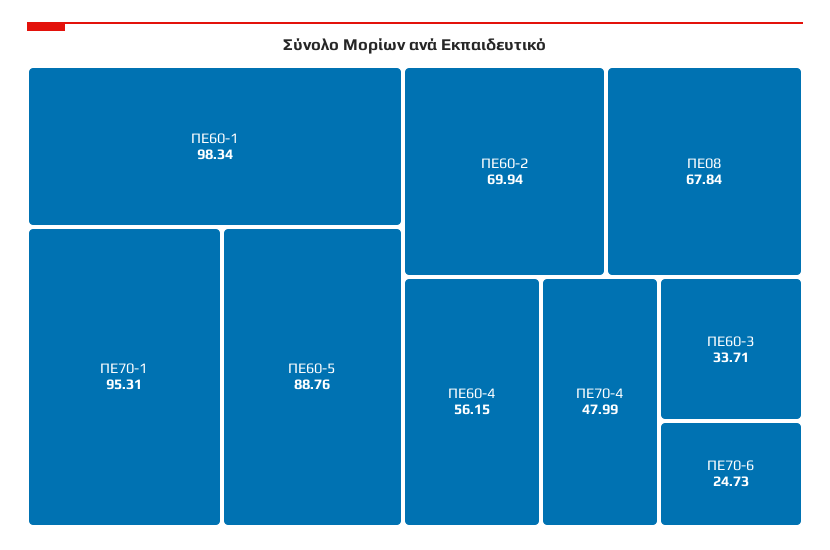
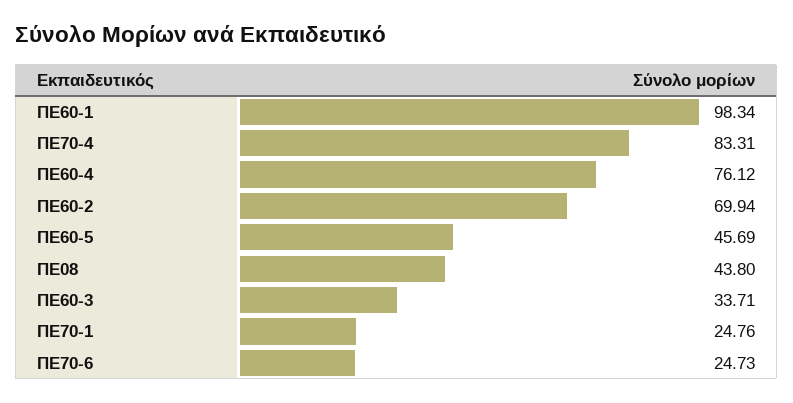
  {
    "ΠΕ60-1": 98.34,
-   "ΠΕ70-1": 95.31,
+   "ΠΕ70-1": 24.76,
-   "ΠΕ60-5": 88.76,
+   "ΠΕ60-5": 45.69,
    "ΠΕ60-2": 69.94,
-   "ΠΕ08": 67.84,
+   "ΠΕ08": 43.8,
-   "ΠΕ60-4": 56.15,
+   "ΠΕ60-4": 76.12,
-   "ΠΕ70-4": 47.99,
+   "ΠΕ70-4": 83.31,
    "ΠΕ60-3": 33.71,
    "ΠΕ70-6": 24.73
  }

